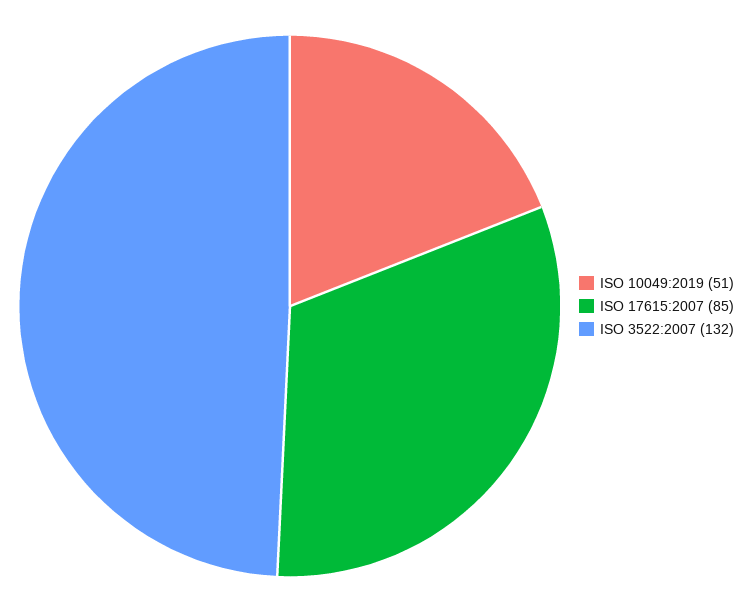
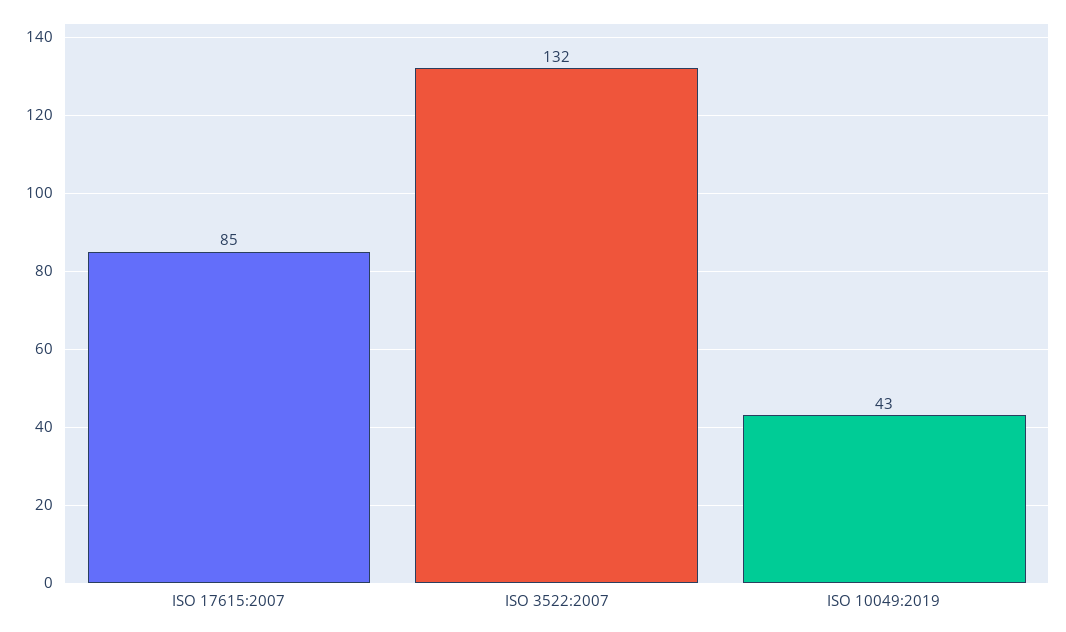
  {
-   "ISO 10049:2019": 51,
+   "ISO 10049:2019": 43,
    "ISO 17615:2007": 85,
    "ISO 3522:2007": 132
  }

